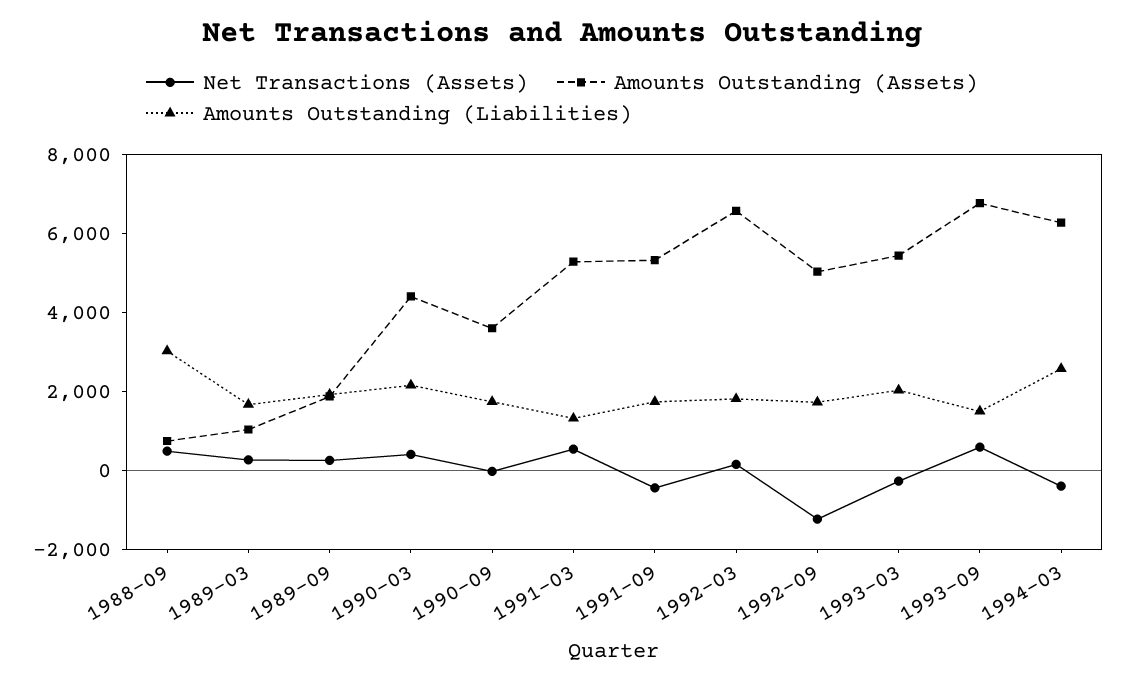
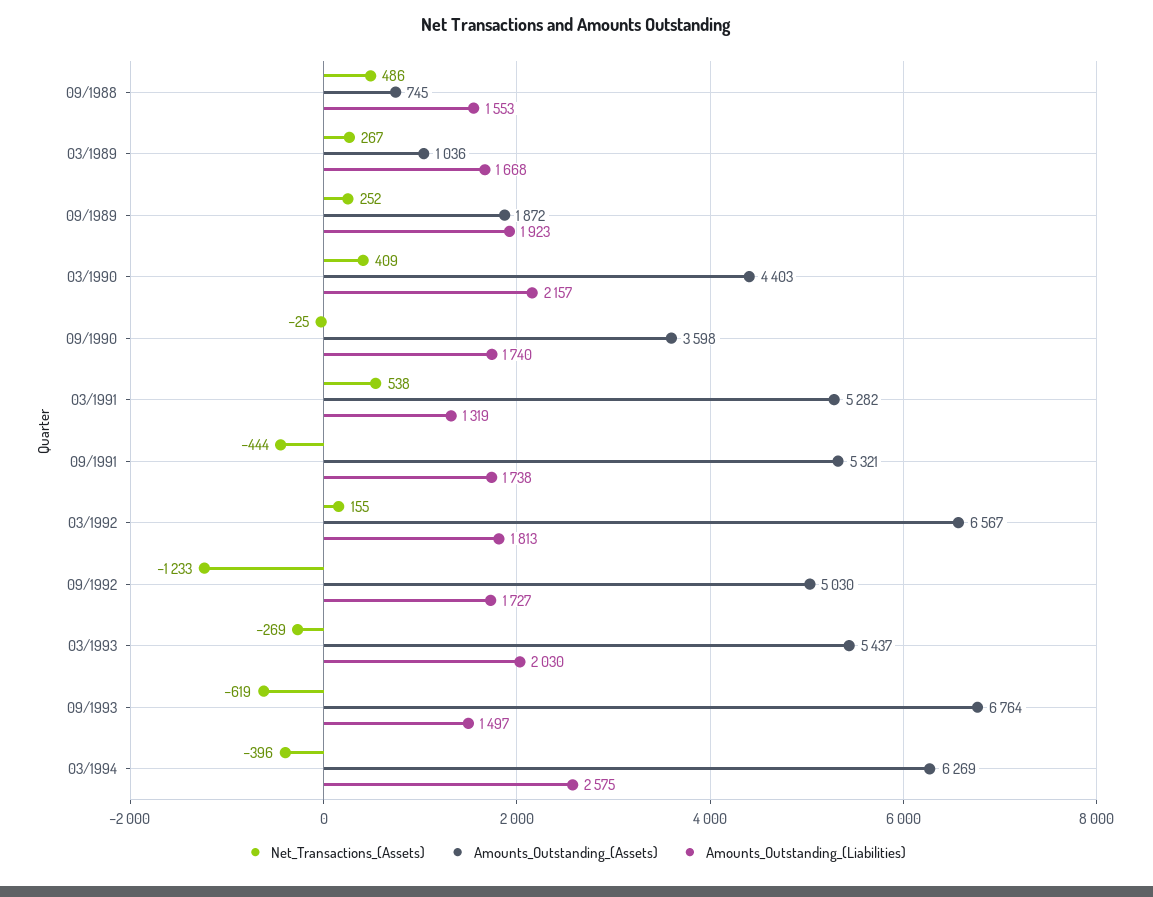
  {
    "Net Transactions (Assets)": {
      "1988-09": 486,
      "1989-03": 267,
      "1989-09": 252,
      "1990-03": 409,
      "1990-09": -25,
      "1991-03": 538,
      "1991-09": -444,
      "1992-03": 155,
      "1992-09": -1233,
      "1993-03": -269,
-     "1993-09": 500,
+     "1993-09": -619,
      "1994-03": -396
    },
    "Amounts Outstanding (Assets)": {
      "1988-09": 745,
      "1989-03": 1036,
      "1989-09": 1872,
      "1990-03": 4403,
      "1990-09": 3598,
      "1991-03": 5282,
      "1991-09": 5321,
      "1992-03": 6567,
      "1992-09": 5030,
      "1993-03": 5437,
      "1993-09": 6764,
      "1994-03": 6269
    },
    "Amounts Outstanding (Liabilities)": {
-     "1988-09": 3000,
+     "1988-09": 1553,
      "1989-03": 1668,
      "1989-09": 1923,
      "1990-03": 2157,
      "1990-09": 1740,
      "1991-03": 1319,
      "1991-09": 1738,
      "1992-03": 1813,
      "1992-09": 1727,
      "1993-03": 2030,
      "1993-09": 1497,
      "1994-03": 2575
    }
  }

